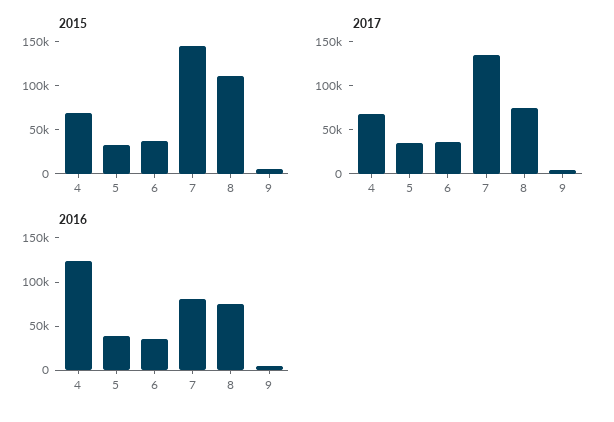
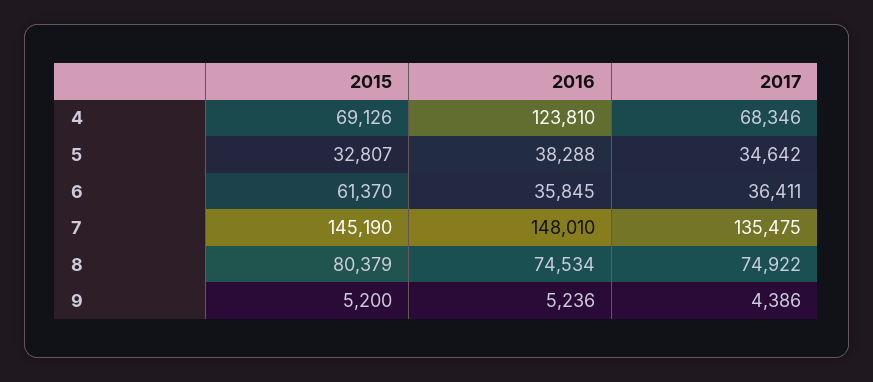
  {
    "2015": {
      "4": 69126,
      "5": 32807,
-     "6": 40000,
+     "6": 61370,
      "7": 145190,
-     "8": 110000,
+     "8": 80379,
      "9": 5200
    },
    "2017": {
      "4": 68346,
      "5": 34642,
      "6": 36411,
      "7": 135475,
      "8": 74922,
      "9": 4386
    },
    "2016": {
      "4": 123810,
      "5": 38288,
      "6": 35845,
-     "7": 80000,
+     "7": 148010,
      "8": 74534,
      "9": 5236
    }
  }

